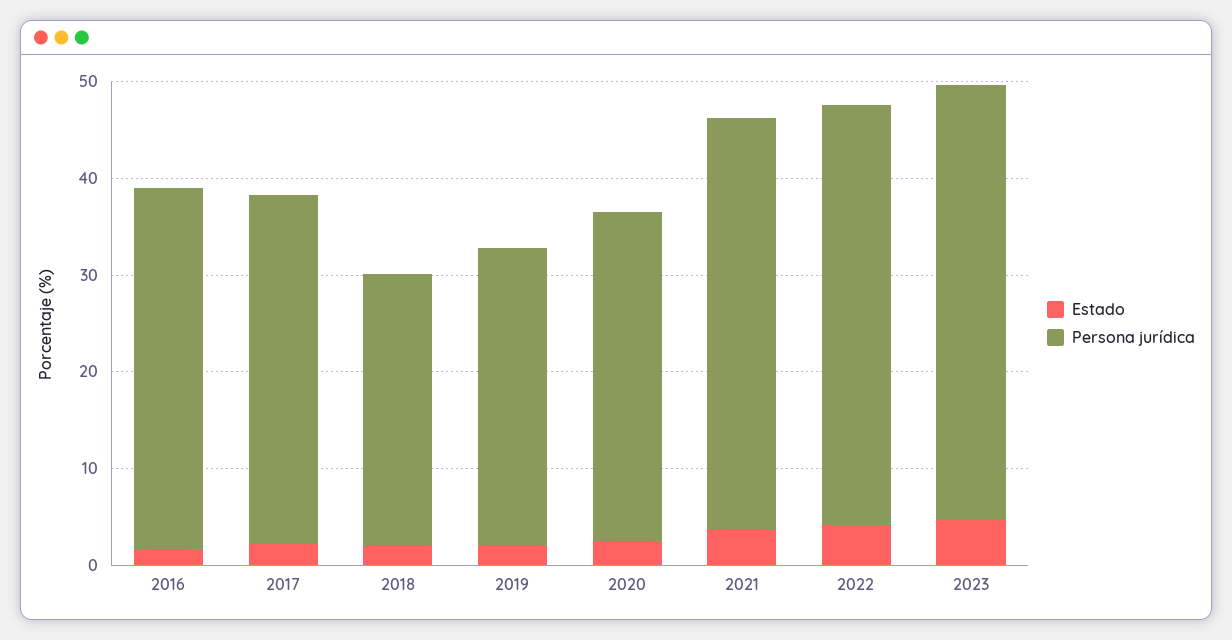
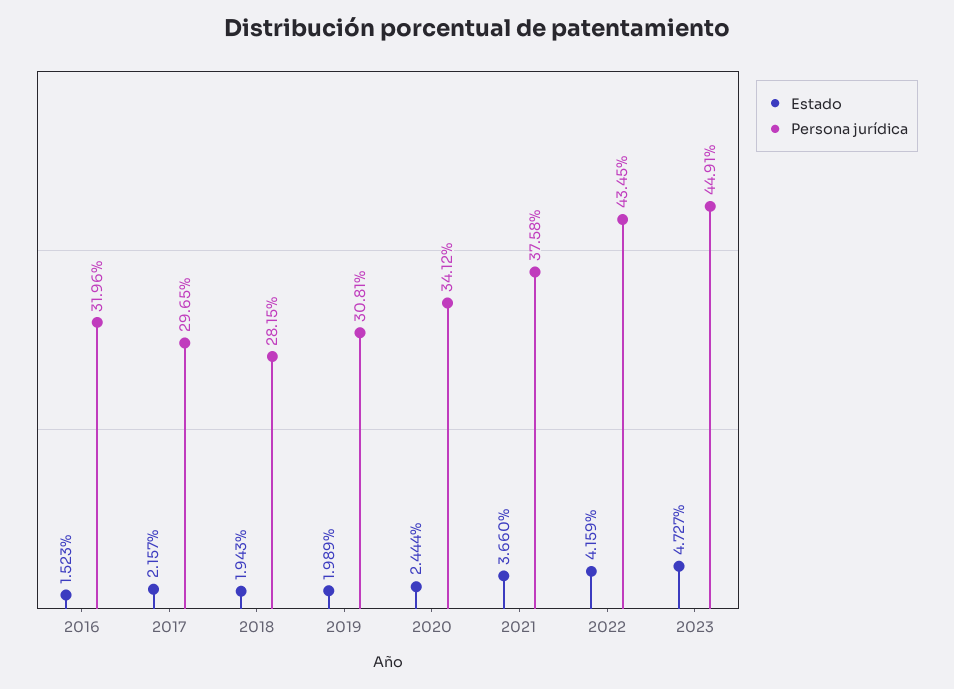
  {
    "Estado": {
      "2016": 1.523,
      "2017": 2.157,
      "2018": 1.943,
      "2019": 1.989,
      "2020": 2.444,
      "2021": 3.66,
      "2022": 4.159,
      "2023": 4.727
    },
    "Persona jurídica": {
-     "2016": 38,
+     "2016": 31.96,
-     "2017": 36,
+     "2017": 29.65,
      "2018": 28.15,
      "2019": 30.81,
      "2020": 34.12,
-     "2021": 42,
+     "2021": 37.58,
      "2022": 43.45,
      "2023": 44.91
    }
  }

